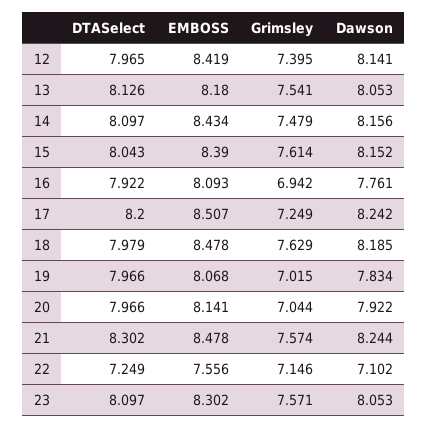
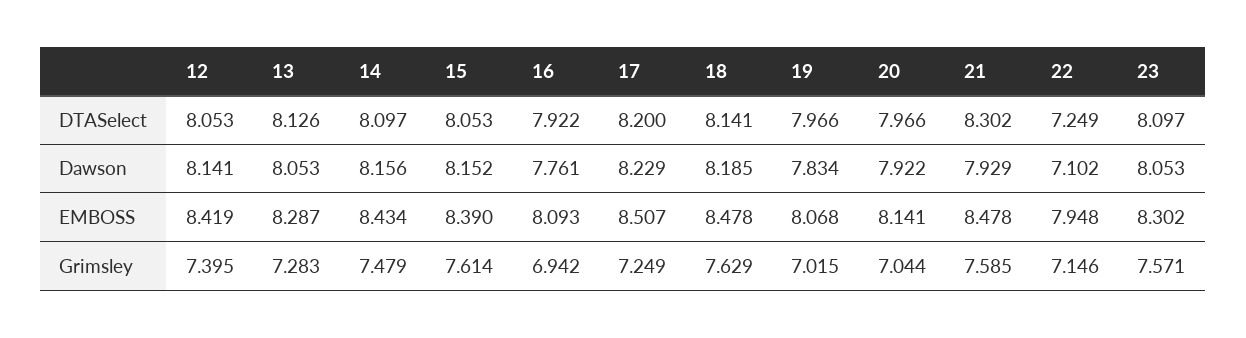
  {
    "DTASelect": {
-     "12": 7.965,
+     "12": 8.053,
      "13": 8.126,
      "14": 8.097,
-     "15": 8.043,
+     "15": 8.053,
      "16": 7.922,
      "17": 8.2,
-     "18": 7.979,
+     "18": 8.141,
      "19": 7.966,
      "20": 7.966,
      "21": 8.302,
      "22": 7.249,
      "23": 8.097
    },
    "EMBOSS": {
      "12": 8.419,
-     "13": 8.18,
+     "13": 8.287,
      "14": 8.434,
      "15": 8.39,
      "16": 8.093,
      "17": 8.507,
      "18": 8.478,
      "19": 8.068,
      "20": 8.141,
      "21": 8.478,
-     "22": 7.556,
+     "22": 7.948,
      "23": 8.302
    },
    "Grimsley": {
      "12": 7.395,
-     "13": 7.541,
+     "13": 7.283,
      "14": 7.479,
      "15": 7.614,
      "16": 6.942,
      "17": 7.249,
      "18": 7.629,
      "19": 7.015,
      "20": 7.044,
-     "21": 7.574,
+     "21": 7.585,
      "22": 7.146,
      "23": 7.571
    },
    "Dawson": {
      "12": 8.141,
      "13": 8.053,
      "14": 8.156,
      "15": 8.152,
      "16": 7.761,
-     "17": 8.242,
+     "17": 8.229,
      "18": 8.185,
      "19": 7.834,
      "20": 7.922,
-     "21": 8.244,
+     "21": 7.929,
      "22": 7.102,
      "23": 8.053
    }
  }

